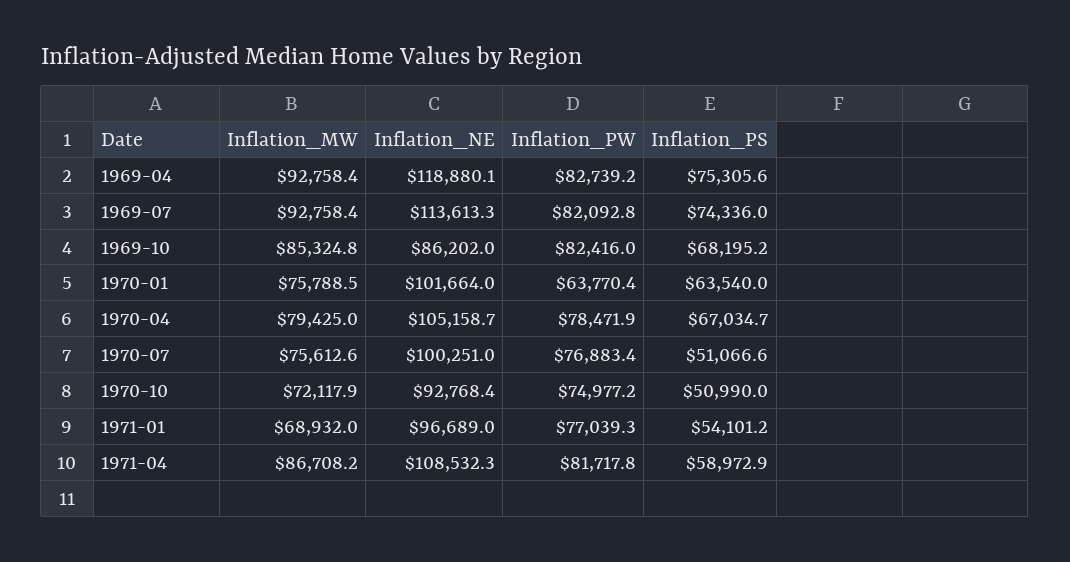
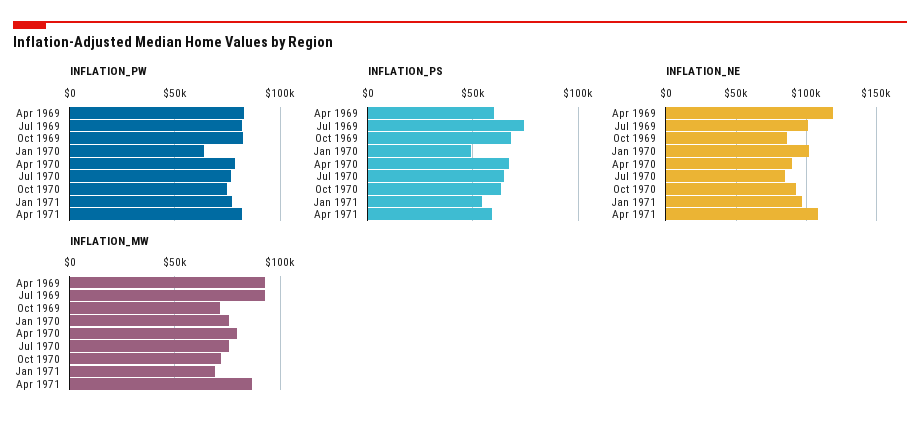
  {
    "Inflation_MW": {
      "1969-04": 92758.4,
      "1969-07": 92758.4,
-     "1969-10": 85324.8,
+     "1969-10": 70000,
      "1970-01": 75788.5,
      "1970-04": 79425,
      "1970-07": 75612.6,
      "1970-10": 72117.9,
      "1971-01": 68932,
      "1971-04": 86708.2
    },
    "Inflation_NE": {
      "1969-04": 118880.1,
-     "1969-07": 113613.3,
+     "1969-07": 100000,
      "1969-10": 86202,
      "1970-01": 101664,
-     "1970-04": 105158.7,
+     "1970-04": 90000,
-     "1970-07": 100251,
+     "1970-07": 85000,
      "1970-10": 92768.4,
      "1971-01": 96689,
      "1971-04": 108532.3
    },
    "Inflation_PW": {
      "1969-04": 82739.2,
      "1969-07": 82092.8,
      "1969-10": 82416,
      "1970-01": 63770.4,
      "1970-04": 78471.9,
      "1970-07": 76883.4,
      "1970-10": 74977.2,
      "1971-01": 77039.3,
      "1971-04": 81717.8
    },
    "Inflation_PS": {
-     "1969-04": 75305.6,
+     "1969-04": 60000,
      "1969-07": 74336,
      "1969-10": 68195.2,
-     "1970-01": 63540,
+     "1970-01": 50000,
      "1970-04": 67034.7,
-     "1970-07": 51066.6,
+     "1970-07": 65000,
-     "1970-10": 50990,
+     "1970-10": 65000,
      "1971-01": 54101.2,
      "1971-04": 58972.9
    }
  }

